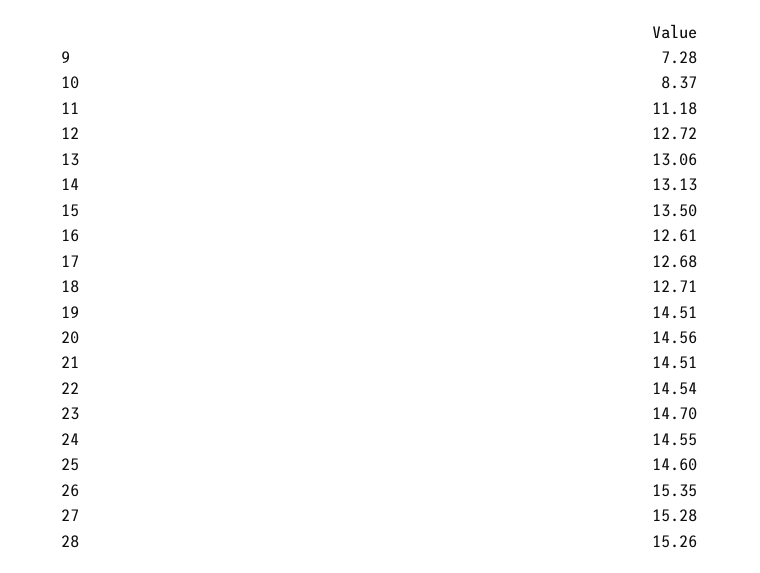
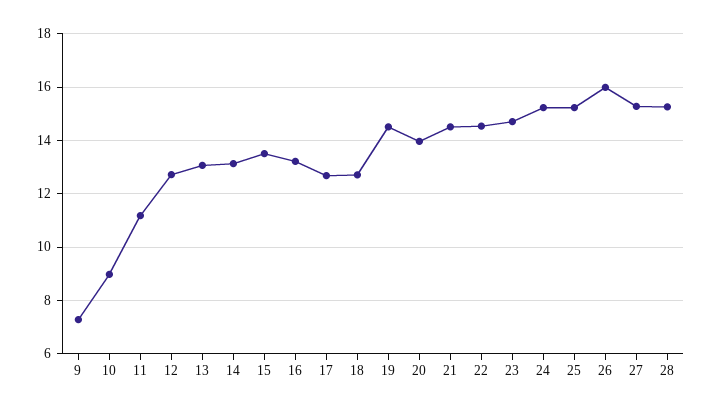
  {
    "9": 7.28,
-   "10": 8.37,
+   "10": 9,
    "11": 11.18,
    "12": 12.72,
    "13": 13.06,
    "14": 13.13,
    "15": 13.5,
-   "16": 12.61,
+   "16": 13.25,
    "17": 12.68,
    "18": 12.71,
    "19": 14.51,
-   "20": 14.56,
+   "20": 14,
    "21": 14.51,
    "22": 14.54,
    "23": 14.7,
-   "24": 14.55,
+   "24": 15.25,
-   "25": 14.6,
+   "25": 15.25,
-   "26": 15.35,
+   "26": 16,
    "27": 15.28,
    "28": 15.26
  }

